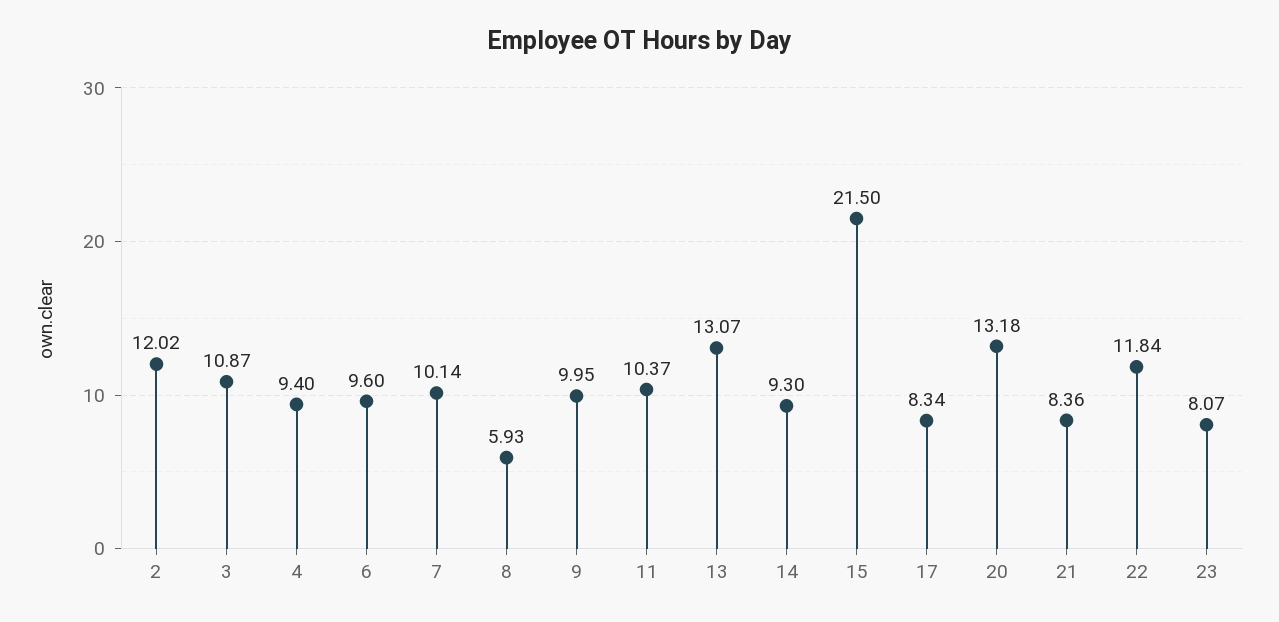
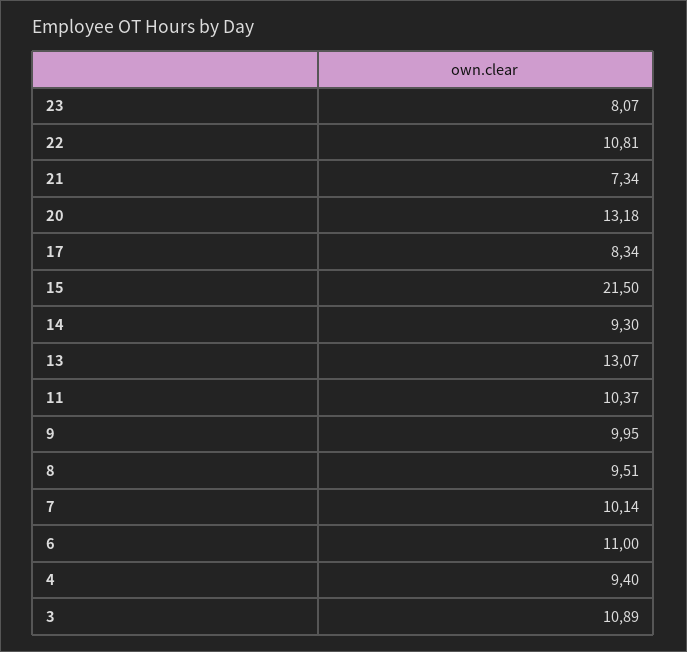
  {
-   "2": 12.02,
-   "3": 10.87,
+   "3": 10.89,
    "4": 9.4,
-   "6": 9.6,
+   "6": 11,
    "7": 10.14,
-   "8": 5.93,
+   "8": 9.51,
    "9": 9.95,
    "11": 10.37,
    "13": 13.07,
    "14": 9.3,
    "15": 21.5,
    "17": 8.34,
    "20": 13.18,
-   "21": 8.36,
+   "21": 7.34,
-   "22": 11.84,
+   "22": 10.81,
    "23": 8.07
  }

